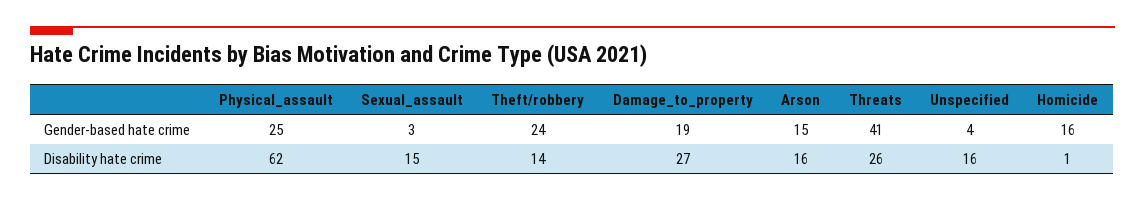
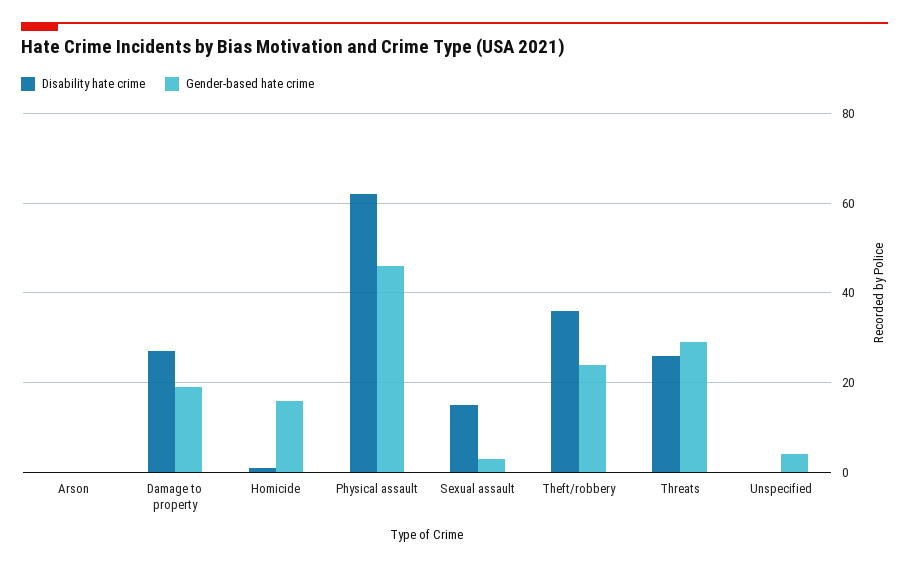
  {
    "Gender-based hate crime": {
-     "Physical_assault": 25,
+     "Physical_assault": 45,
      "Sexual_assault": 3,
      "Theft/robbery": 24,
      "Damage_to_property": 19,
-     "Arson": 15,
+     "Arson": 0,
-     "Threats": 41,
+     "Threats": 30,
      "Unspecified": 4,
      "Homicide": 16
    },
    "Disability hate crime": {
      "Physical_assault": 62,
      "Sexual_assault": 15,
-     "Theft/robbery": 14,
+     "Theft/robbery": 35,
      "Damage_to_property": 27,
-     "Arson": 16,
+     "Arson": 0,
      "Threats": 26,
-     "Unspecified": 16,
+     "Unspecified": 0,
      "Homicide": 1
    }
  }

